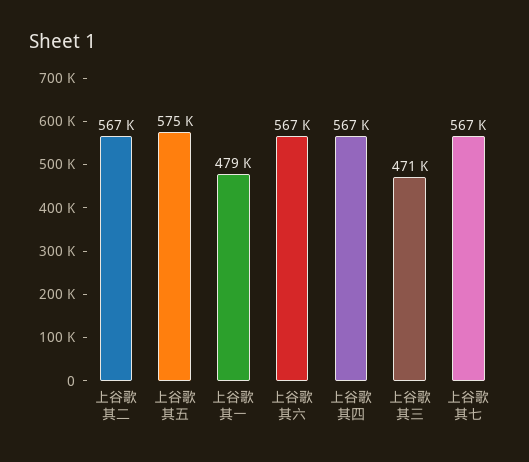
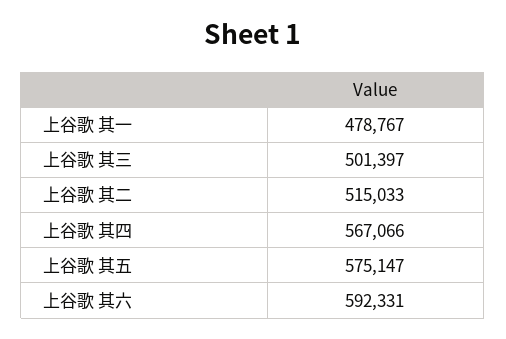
  {
-   "上谷歌 其二": 567000,
+   "上谷歌 其二": 515033,
    "上谷歌 其五": 575147,
    "上谷歌 其一": 478767,
-   "上谷歌 其六": 567000,
+   "上谷歌 其六": 592331,
    "上谷歌 其四": 567066,
-   "上谷歌 其三": 471000,
+   "上谷歌 其三": 501397
-   "上谷歌 其七": 567000
  }

